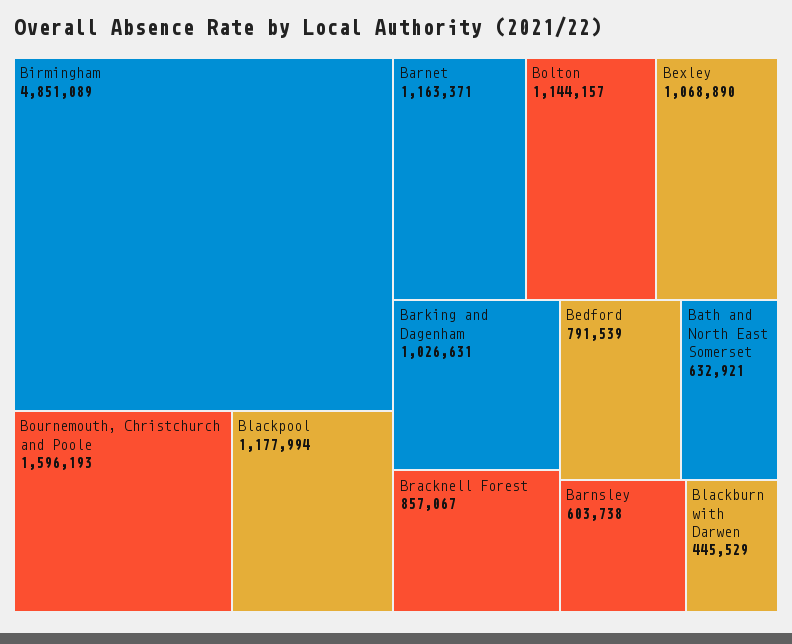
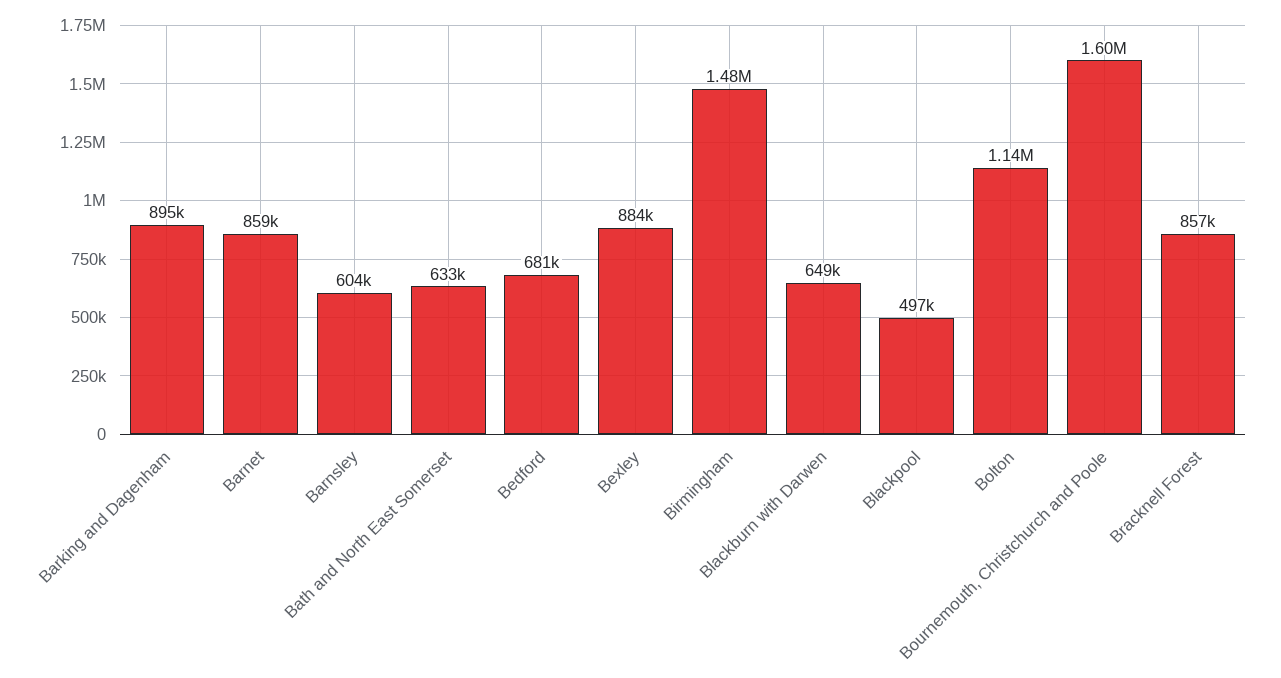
  {
-   "Birmingham": 4851089,
+   "Birmingham": 1480000,
    "Bournemouth, Christchurch and Poole": 1596193,
-   "Blackpool": 1177994,
+   "Blackpool": 497000,
-   "Barnet": 1163371,
+   "Barnet": 859000,
    "Bolton": 1144157,
-   "Bexley": 1068890,
+   "Bexley": 884000,
-   "Barking and Dagenham": 1026631,
+   "Barking and Dagenham": 895000,
    "Bracknell Forest": 857067,
-   "Bedford": 791539,
+   "Bedford": 681000,
    "Bath and North East Somerset": 632921,
    "Barnsley": 603738,
-   "Blackburn with Darwen": 445529
+   "Blackburn with Darwen": 649000
  }

